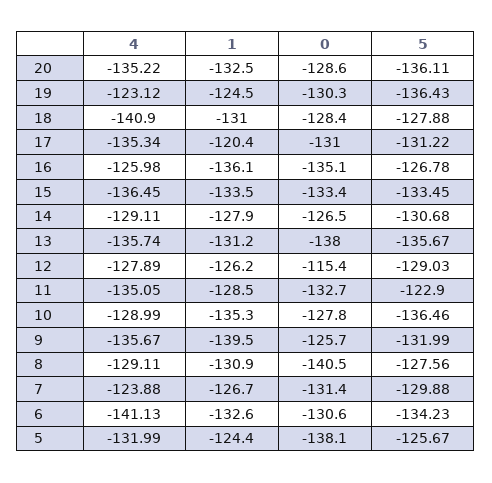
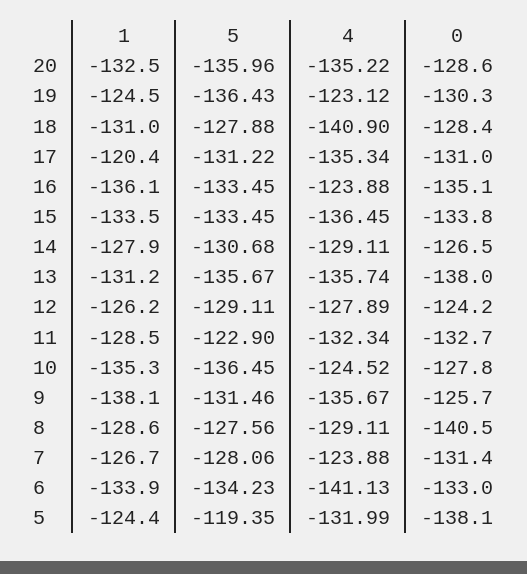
  {
    "4": {
      "20": -135.22,
      "19": -123.12,
      "18": -140.9,
      "17": -135.34,
-     "16": -125.98,
+     "16": -123.88,
      "15": -136.45,
      "14": -129.11,
      "13": -135.74,
      "12": -127.89,
-     "11": -135.05,
+     "11": -132.34,
-     "10": -128.99,
+     "10": -124.52,
      "9": -135.67,
      "8": -129.11,
      "7": -123.88,
      "6": -141.13,
      "5": -131.99
    },
    "1": {
      "20": -132.5,
      "19": -124.5,
      "18": -131,
      "17": -120.4,
      "16": -136.1,
      "15": -133.5,
      "14": -127.9,
      "13": -131.2,
      "12": -126.2,
      "11": -128.5,
      "10": -135.3,
-     "9": -139.5,
+     "9": -138.1,
-     "8": -130.9,
+     "8": -128.6,
      "7": -126.7,
-     "6": -132.6,
+     "6": -133.9,
      "5": -124.4
    },
    "0": {
      "20": -128.6,
      "19": -130.3,
      "18": -128.4,
      "17": -131,
      "16": -135.1,
-     "15": -133.4,
+     "15": -133.8,
      "14": -126.5,
      "13": -138,
-     "12": -115.4,
+     "12": -124.2,
      "11": -132.7,
      "10": -127.8,
      "9": -125.7,
      "8": -140.5,
      "7": -131.4,
-     "6": -130.6,
+     "6": -133,
      "5": -138.1
    },
    "5": {
-     "20": -136.11,
+     "20": -135.96,
      "19": -136.43,
      "18": -127.88,
      "17": -131.22,
-     "16": -126.78,
+     "16": -133.45,
      "15": -133.45,
      "14": -130.68,
      "13": -135.67,
-     "12": -129.03,
+     "12": -129.11,
      "11": -122.9,
-     "10": -136.46,
+     "10": -136.45,
-     "9": -131.99,
+     "9": -131.46,
      "8": -127.56,
-     "7": -129.88,
+     "7": -128.06,
      "6": -134.23,
-     "5": -125.67
+     "5": -119.35
    }
  }

